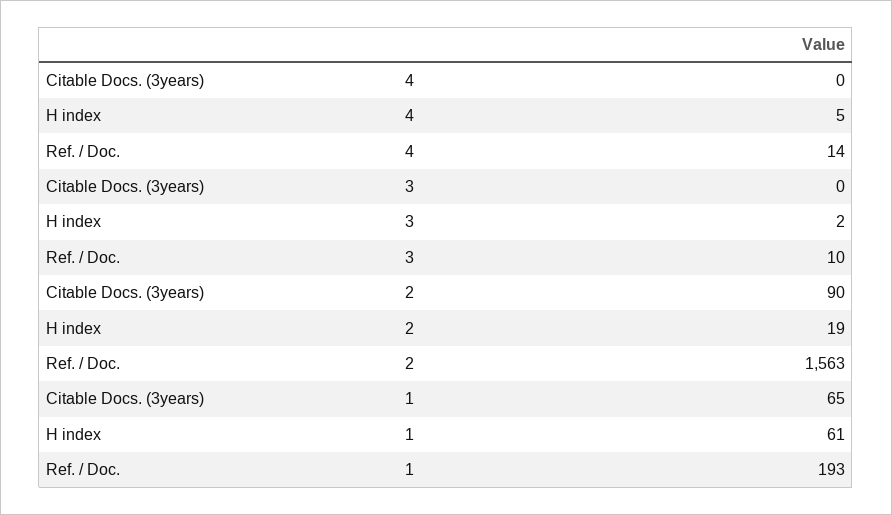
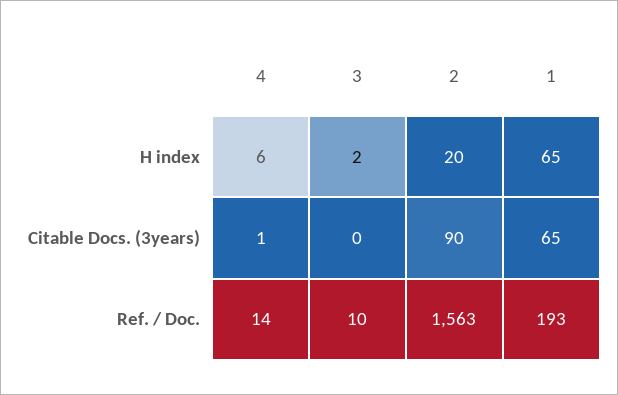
  {
    "Citable Docs. (3years)": {
-     "4": 0,
+     "4": 1,
      "3": 0,
      "2": 90,
      "1": 65
    },
    "H index": {
-     "4": 5,
+     "4": 6,
      "3": 2,
-     "2": 19,
+     "2": 20,
-     "1": 61
+     "1": 65
    },
    "Ref. / Doc.": {
      "4": 14,
      "3": 10,
      "2": 1563,
      "1": 193
    }
  }

